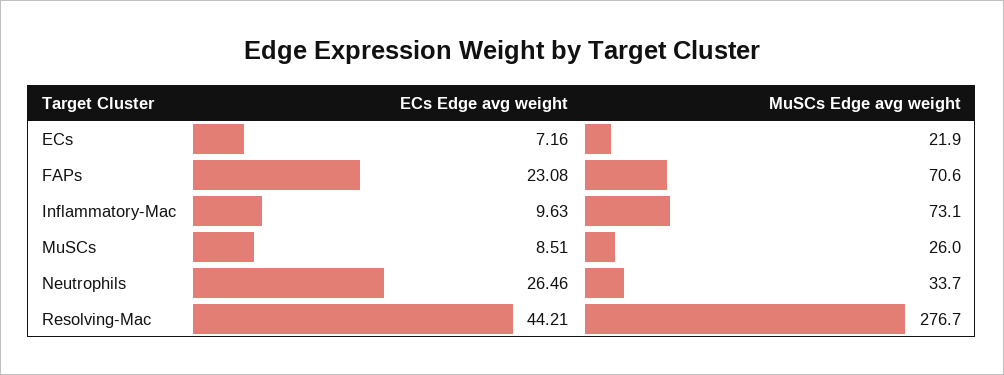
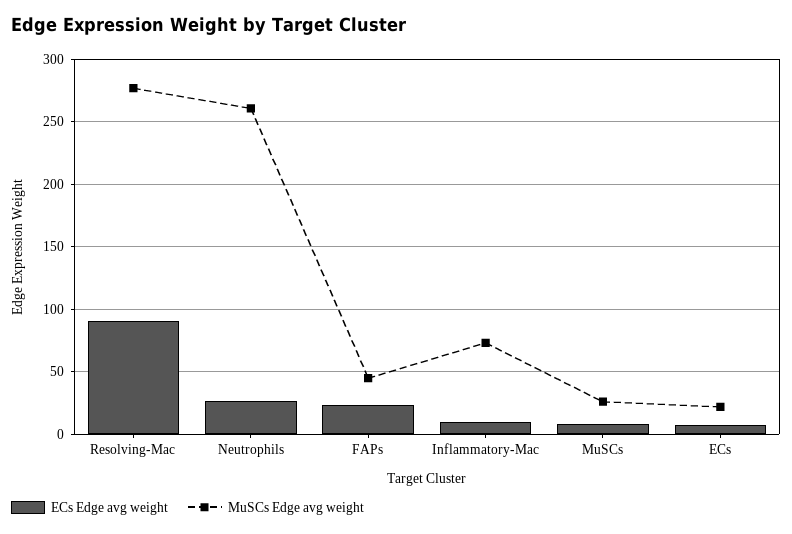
  {
    "ECs Edge avg weight": {
      "ECs": 7.16,
      "FAPs": 23.08,
      "Inflammatory-Mac": 9.63,
      "MuSCs": 8.51,
      "Neutrophils": 26.46,
-     "Resolving-Mac": 44.21
+     "Resolving-Mac": 90
    },
    "MuSCs Edge avg weight": {
      "ECs": 21.9,
-     "FAPs": 70.6,
+     "FAPs": 45,
      "Inflammatory-Mac": 73.1,
      "MuSCs": 26,
-     "Neutrophils": 33.7,
+     "Neutrophils": 260,
      "Resolving-Mac": 276.7
    }
  }

